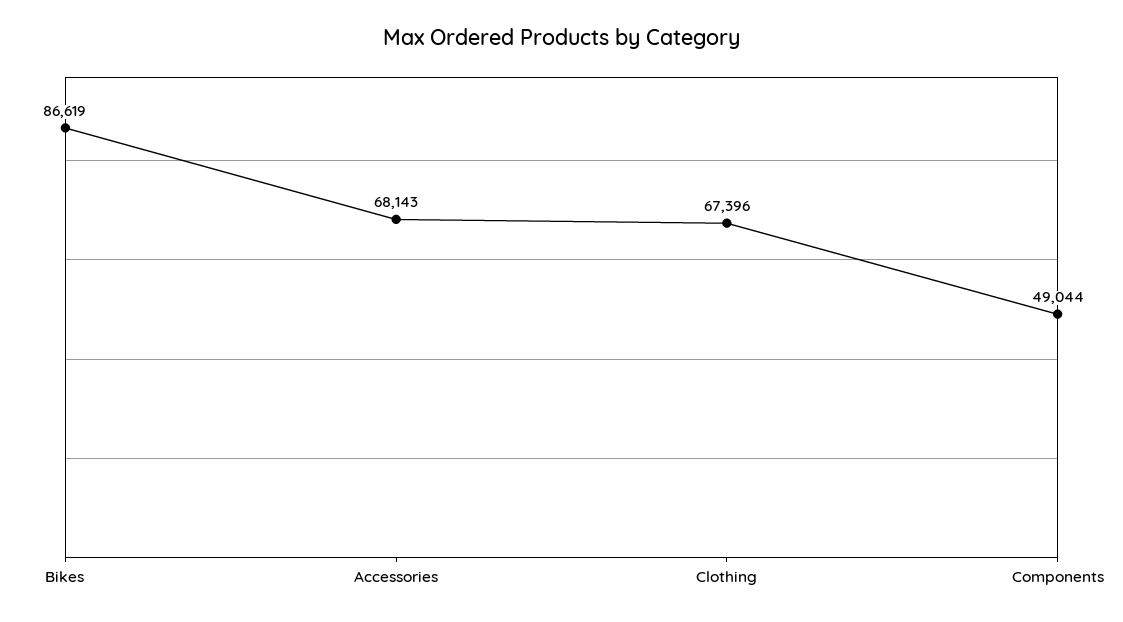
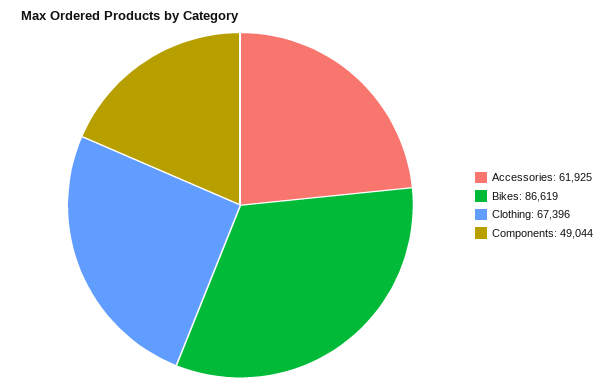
  {
    "Bikes": 86619,
-   "Accessories": 68143,
+   "Accessories": 61925,
    "Clothing": 67396,
    "Components": 49044
  }

